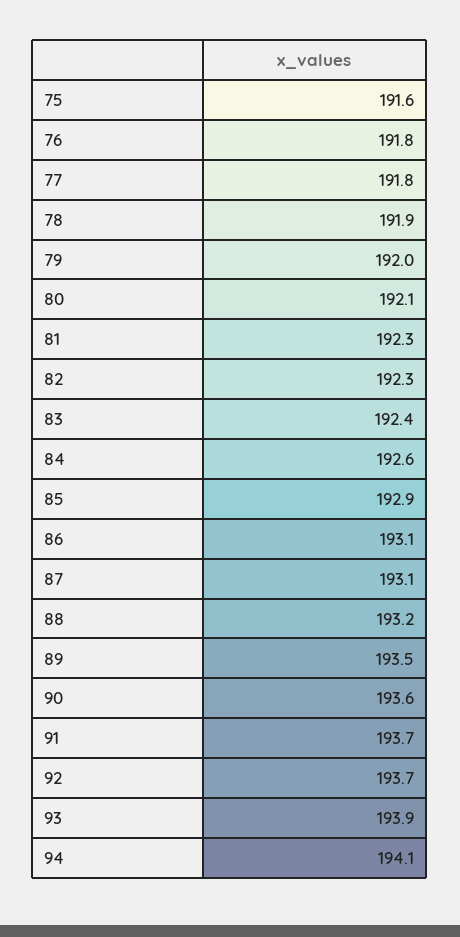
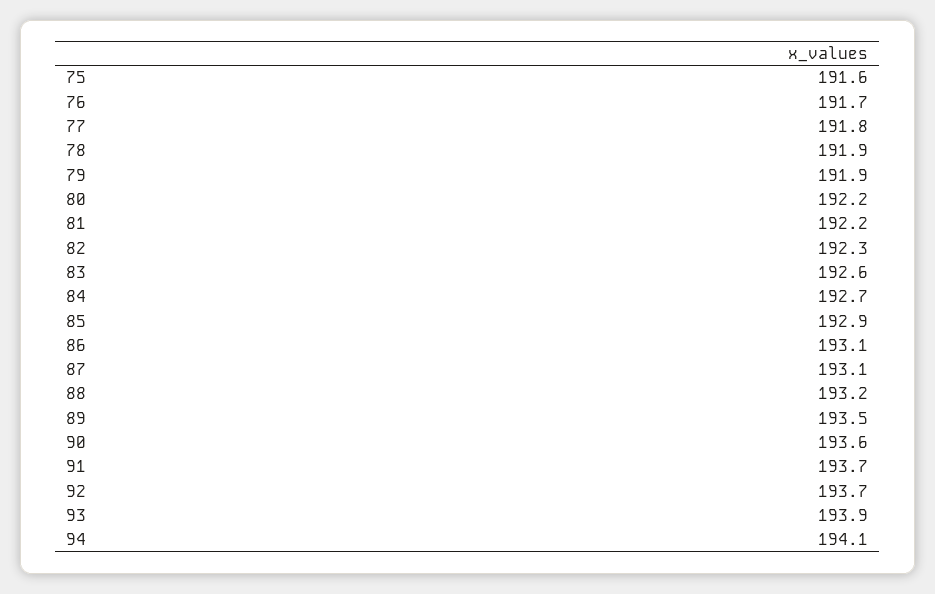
  {
    "75": 191.6,
-   "76": 191.8,
+   "76": 191.7,
    "77": 191.8,
    "78": 191.9,
-   "79": 192,
+   "79": 191.9,
-   "80": 192.1,
+   "80": 192.2,
-   "81": 192.3,
+   "81": 192.2,
    "82": 192.3,
-   "83": 192.4,
+   "83": 192.6,
-   "84": 192.6,
+   "84": 192.7,
    "85": 192.9,
    "86": 193.1,
    "87": 193.1,
    "88": 193.2,
    "89": 193.5,
    "90": 193.6,
    "91": 193.7,
    "92": 193.7,
    "93": 193.9,
    "94": 194.1
  }

